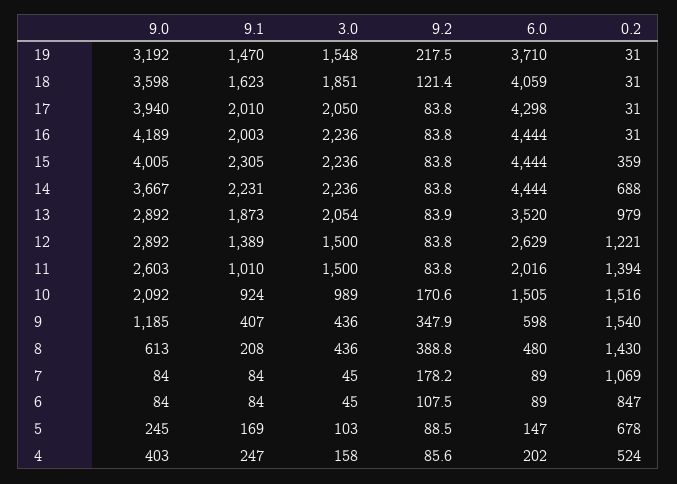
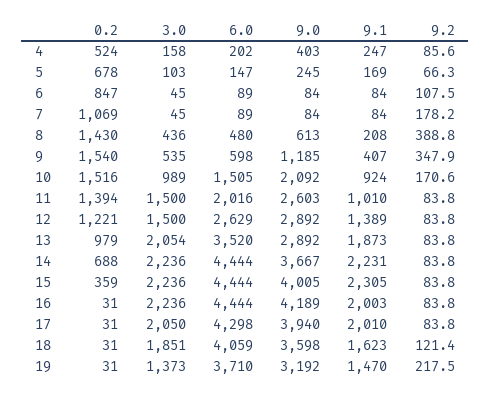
  {
    "9.0": {
      "19": 3192,
      "18": 3598,
      "17": 3940,
      "16": 4189,
      "15": 4005,
      "14": 3667,
      "13": 2892,
      "12": 2892,
      "11": 2603,
      "10": 2092,
      "9": 1185,
      "8": 613,
      "7": 84,
      "6": 84,
      "5": 245,
      "4": 403
    },
    "9.1": {
      "19": 1470,
      "18": 1623,
      "17": 2010,
      "16": 2003,
      "15": 2305,
      "14": 2231,
      "13": 1873,
      "12": 1389,
      "11": 1010,
      "10": 924,
      "9": 407,
      "8": 208,
      "7": 84,
      "6": 84,
      "5": 169,
      "4": 247
    },
    "3.0": {
-     "19": 1548,
+     "19": 1373,
      "18": 1851,
      "17": 2050,
      "16": 2236,
      "15": 2236,
      "14": 2236,
      "13": 2054,
      "12": 1500,
      "11": 1500,
      "10": 989,
-     "9": 436,
+     "9": 535,
      "8": 436,
      "7": 45,
      "6": 45,
      "5": 103,
      "4": 158
    },
    "9.2": {
      "19": 217.5,
      "18": 121.4,
      "17": 83.8,
      "16": 83.8,
      "15": 83.8,
      "14": 83.8,
-     "13": 83.9,
+     "13": 83.8,
      "12": 83.8,
      "11": 83.8,
      "10": 170.6,
      "9": 347.9,
      "8": 388.8,
      "7": 178.2,
      "6": 107.5,
-     "5": 88.5,
+     "5": 66.3,
      "4": 85.6
    },
    "6.0": {
      "19": 3710,
      "18": 4059,
      "17": 4298,
      "16": 4444,
      "15": 4444,
      "14": 4444,
      "13": 3520,
      "12": 2629,
      "11": 2016,
      "10": 1505,
      "9": 598,
      "8": 480,
      "7": 89,
      "6": 89,
      "5": 147,
      "4": 202
    },
    "0.2": {
      "19": 31,
      "18": 31,
      "17": 31,
      "16": 31,
      "15": 359,
      "14": 688,
      "13": 979,
      "12": 1221,
      "11": 1394,
      "10": 1516,
      "9": 1540,
      "8": 1430,
      "7": 1069,
      "6": 847,
      "5": 678,
      "4": 524
    }
  }

